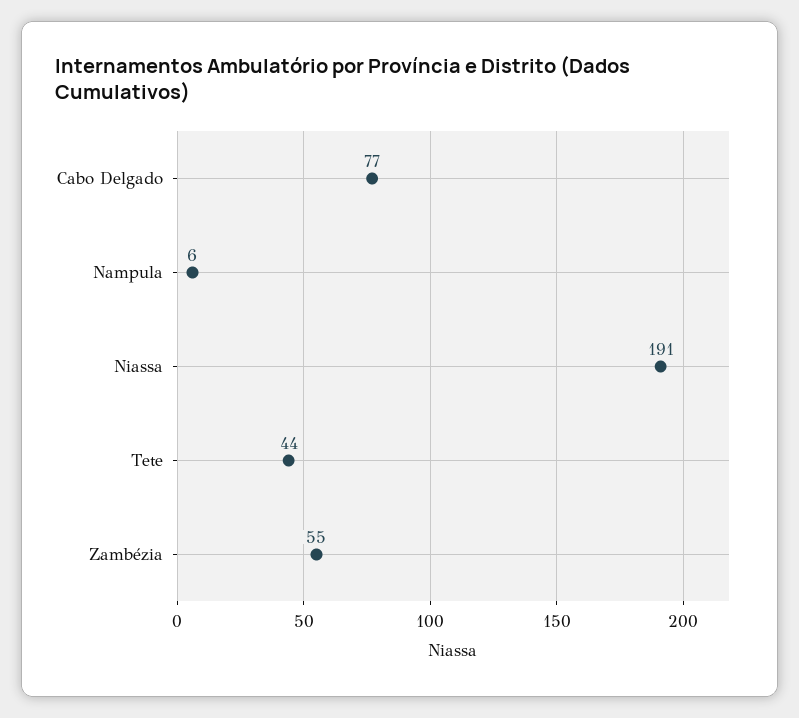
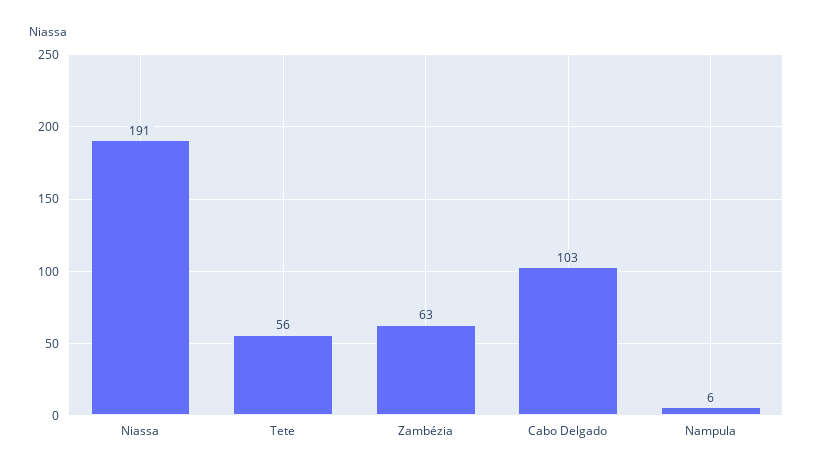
  {
-   "Cabo Delgado": 77,
+   "Cabo Delgado": 103,
    "Nampula": 6,
    "Niassa": 191,
-   "Tete": 44,
+   "Tete": 56,
-   "Zambézia": 55
+   "Zambézia": 63
  }

